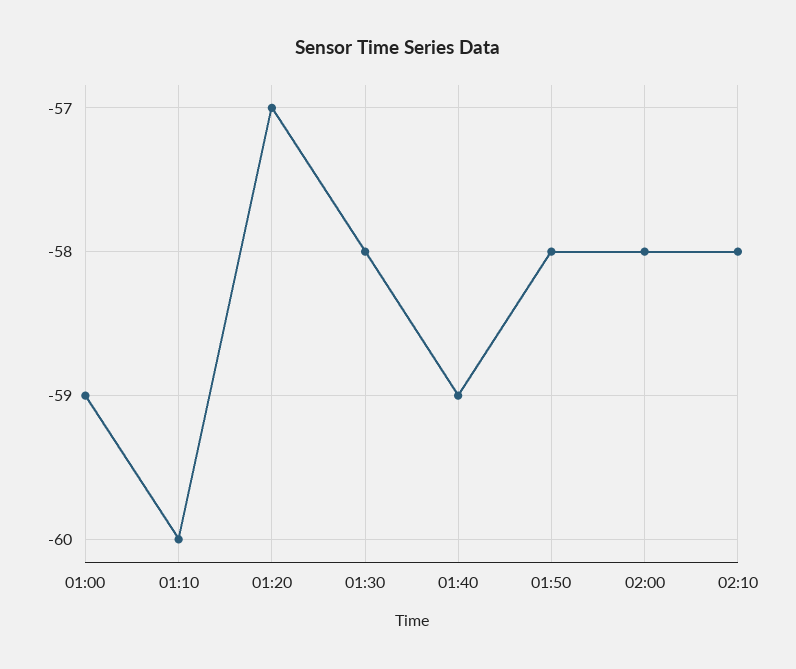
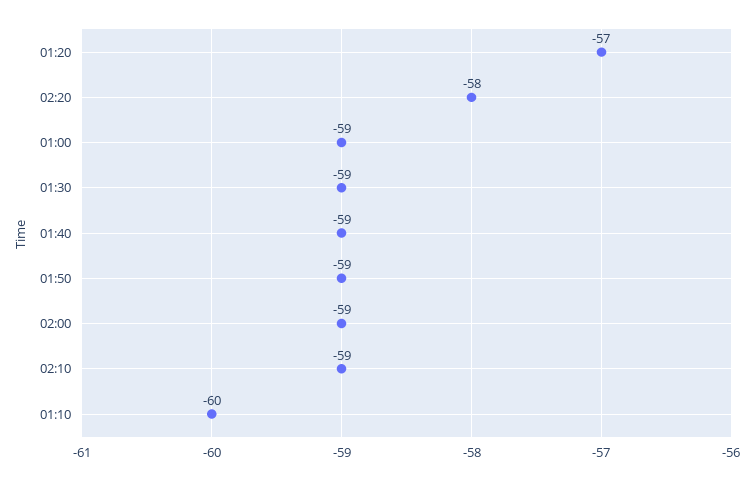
  {
    "01:00": -59,
    "01:10": -60,
    "01:20": -57,
-   "01:30": -58,
+   "01:30": -59,
    "01:40": -59,
-   "01:50": -58,
+   "01:50": -59,
-   "02:00": -58,
+   "02:00": -59,
-   "02:10": -58
+   "02:10": -59,
+   "02:20": -58
  }

